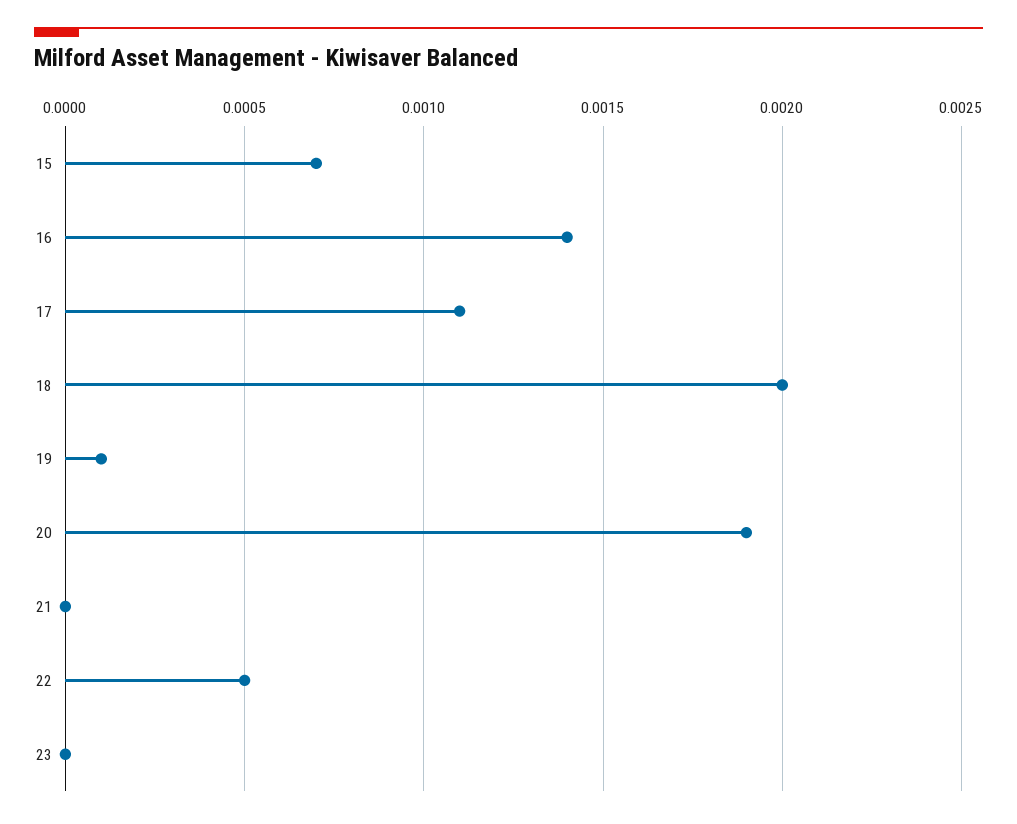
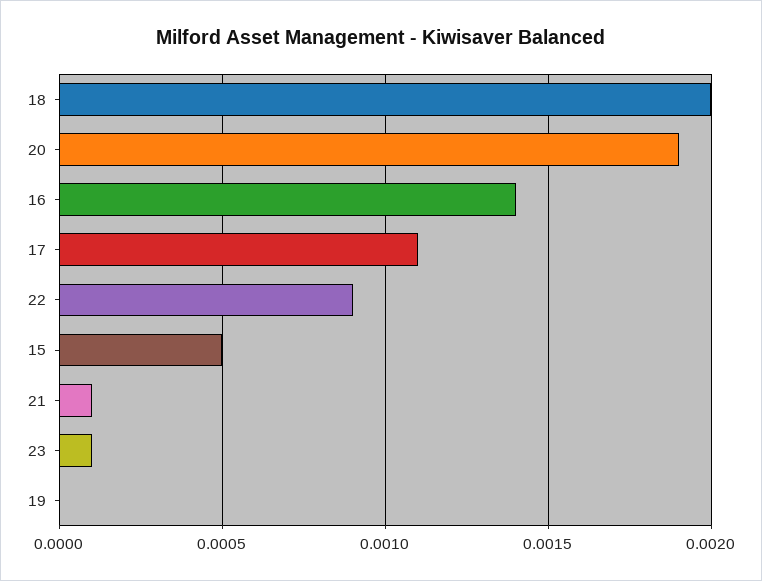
  {
-   "15": 0.0007,
+   "15": 0.0005,
    "16": 0.0014,
    "17": 0.0011,
    "18": 0.002,
-   "19": 0.0001,
+   "19": 0,
    "20": 0.0019,
-   "21": 0,
+   "21": 0.0001,
-   "22": 0.0005,
+   "22": 0.0009,
-   "23": 0
+   "23": 0.0001
  }

